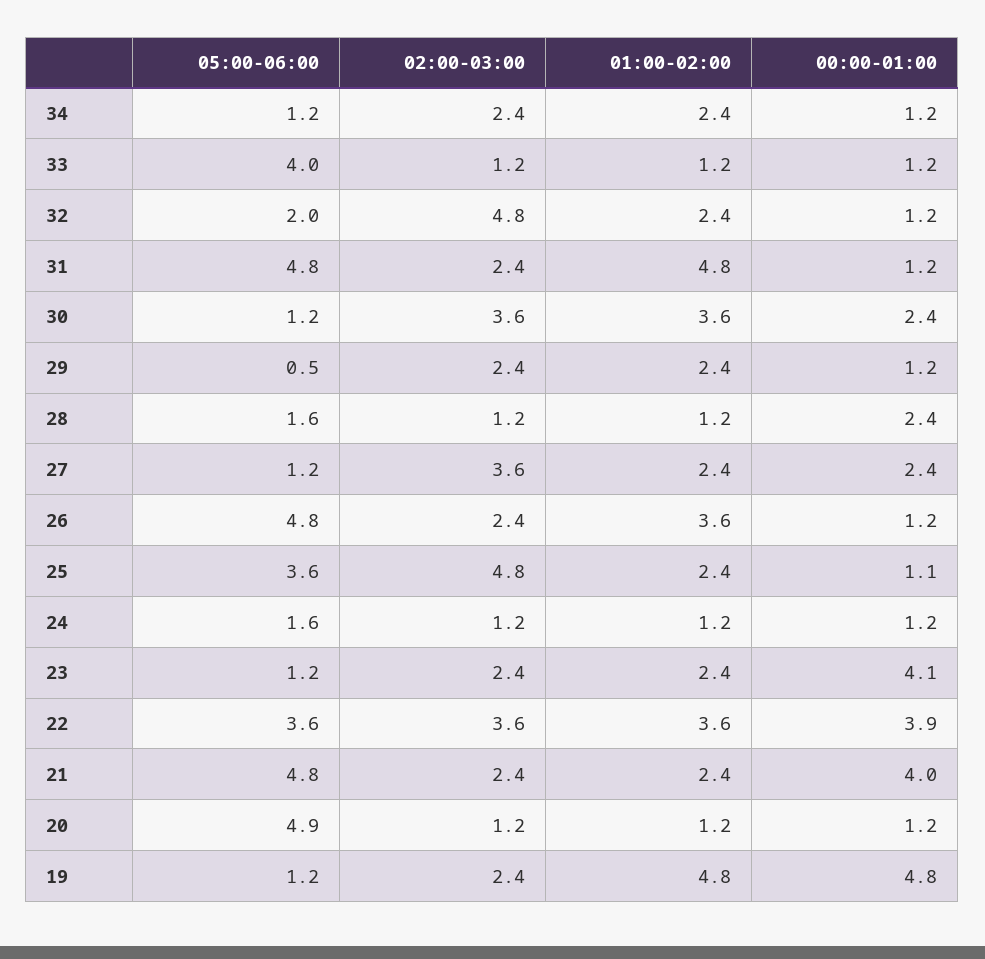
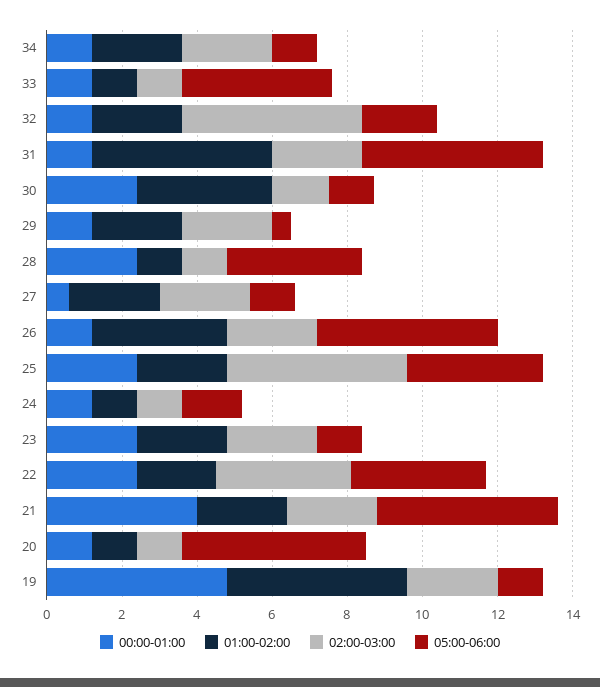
  {
    "05:00-06:00": {
      "34": 1.2,
      "33": 4,
      "32": 2,
      "31": 4.8,
      "30": 1.2,
      "29": 0.5,
-     "28": 1.6,
+     "28": 3.5,
      "27": 1.2,
      "26": 4.8,
      "25": 3.6,
      "24": 1.6,
      "23": 1.2,
      "22": 3.6,
      "21": 4.8,
      "20": 4.9,
      "19": 1.2
    },
    "02:00-03:00": {
      "34": 2.4,
      "33": 1.2,
      "32": 4.8,
      "31": 2.4,
-     "30": 3.6,
+     "30": 1.5,
      "29": 2.4,
      "28": 1.2,
-     "27": 3.6,
+     "27": 2.5,
      "26": 2.4,
      "25": 4.8,
      "24": 1.2,
      "23": 2.4,
      "22": 3.6,
      "21": 2.4,
      "20": 1.2,
      "19": 2.4
    },
    "01:00-02:00": {
      "34": 2.4,
      "33": 1.2,
      "32": 2.4,
      "31": 4.8,
      "30": 3.6,
      "29": 2.4,
      "28": 1.2,
      "27": 2.4,
      "26": 3.6,
      "25": 2.4,
      "24": 1.2,
      "23": 2.4,
-     "22": 3.6,
+     "22": 2,
      "21": 2.4,
      "20": 1.2,
      "19": 4.8
    },
    "00:00-01:00": {
      "34": 1.2,
      "33": 1.2,
      "32": 1.2,
      "31": 1.2,
      "30": 2.4,
      "29": 1.2,
      "28": 2.4,
-     "27": 2.4,
+     "27": 0.5,
      "26": 1.2,
-     "25": 1.1,
+     "25": 2.5,
      "24": 1.2,
-     "23": 4.1,
+     "23": 2.5,
-     "22": 3.9,
+     "22": 2.5,
      "21": 4,
      "20": 1.2,
      "19": 4.8
    }
  }

